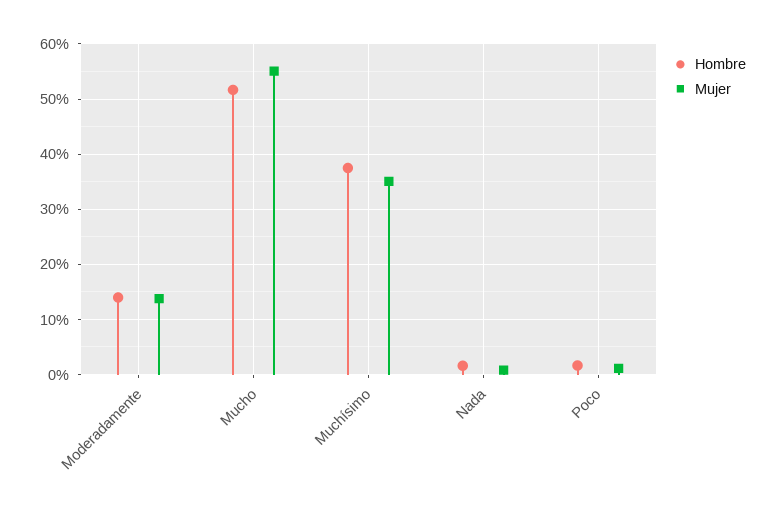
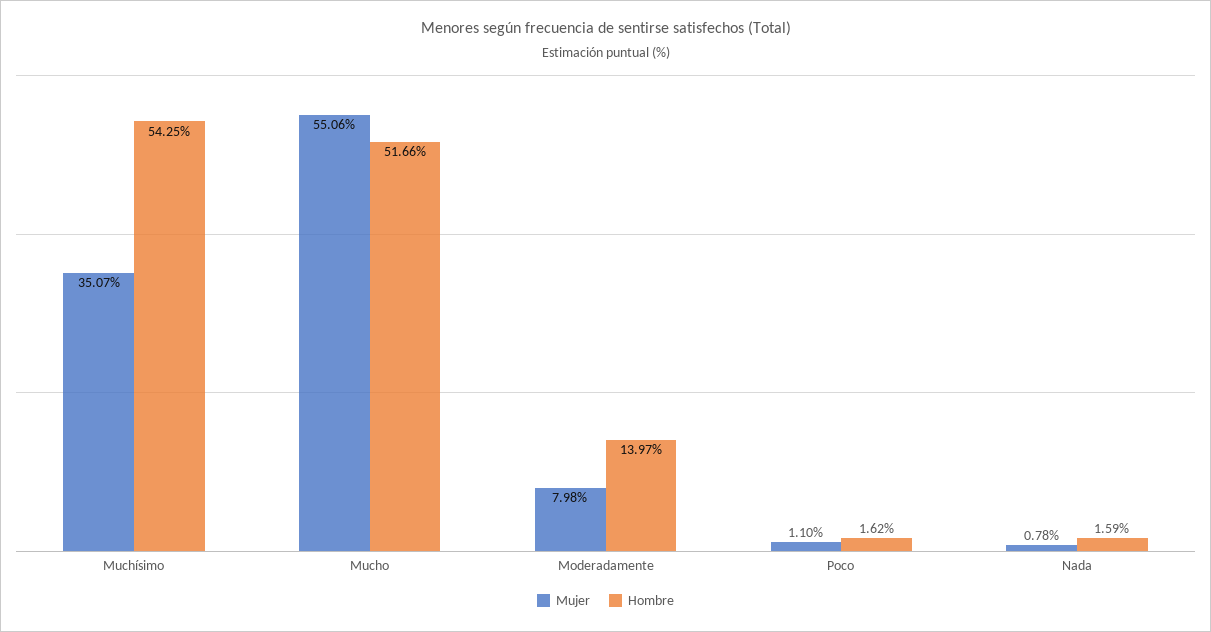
  {
    "Hombre": {
      "Moderadamente": 13.97,
      "Mucho": 51.66,
-     "Muchísimo": 38,
+     "Muchísimo": 54.25,
      "Nada": 1.59,
      "Poco": 1.62
    },
    "Mujer": {
-     "Moderadamente": 14,
+     "Moderadamente": 7.98,
      "Mucho": 55.06,
      "Muchísimo": 35.07,
      "Nada": 0.78,
      "Poco": 1.1
    }
  }

